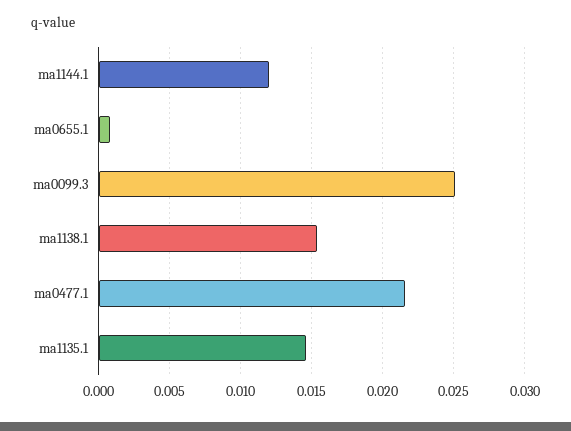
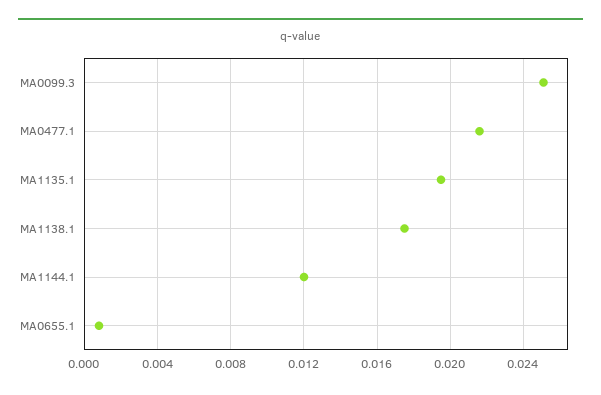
  {
    "ma1144.1": 0.012,
    "ma0655.1": 0.001,
    "ma0099.3": 0.025,
-   "ma1138.1": 0.0155,
+   "ma1138.1": 0.0175,
    "ma0477.1": 0.0215,
-   "ma1135.1": 0.0145
+   "ma1135.1": 0.0195
  }

